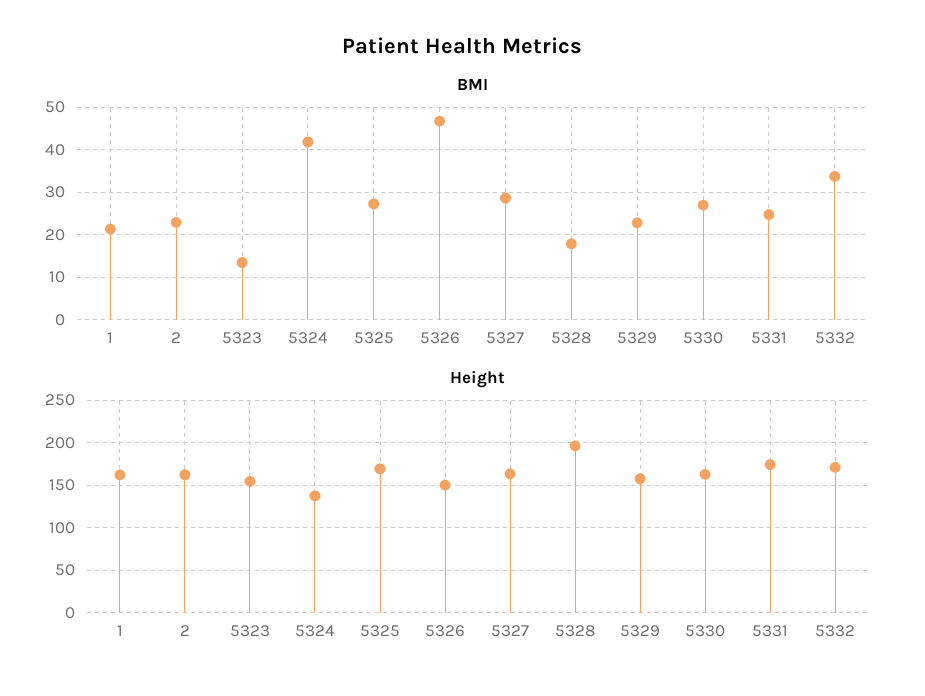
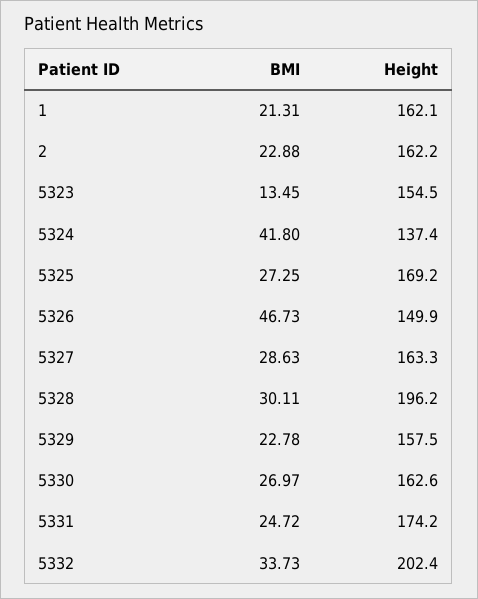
  {
    "BMI": {
      "1": 21.31,
      "2": 22.88,
      "5323": 13.45,
      "5324": 41.8,
      "5325": 27.25,
      "5326": 46.73,
      "5327": 28.63,
-     "5328": 18,
+     "5328": 30.11,
      "5329": 22.78,
      "5330": 26.97,
      "5331": 24.72,
      "5332": 33.73
    },
    "Height": {
      "1": 162.1,
      "2": 162.2,
      "5323": 154.5,
      "5324": 137.4,
      "5325": 169.2,
      "5326": 149.9,
      "5327": 163.3,
      "5328": 196.2,
      "5329": 157.5,
      "5330": 162.6,
      "5331": 174.2,
-     "5332": 170
+     "5332": 202.4
    }
  }

